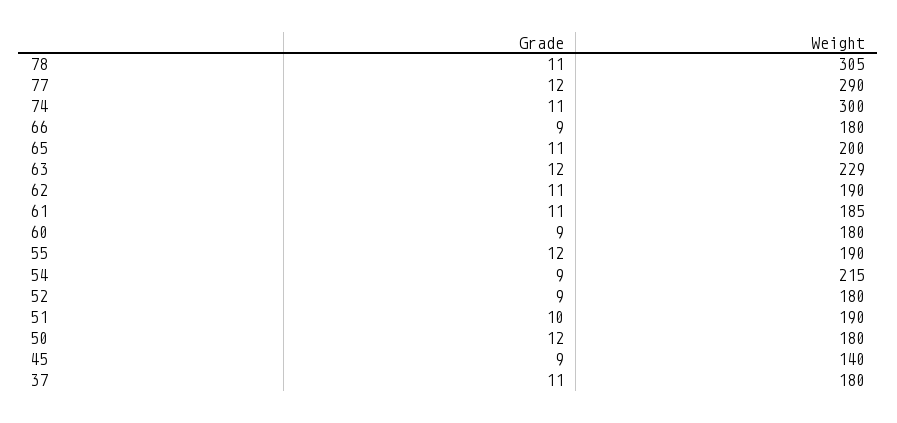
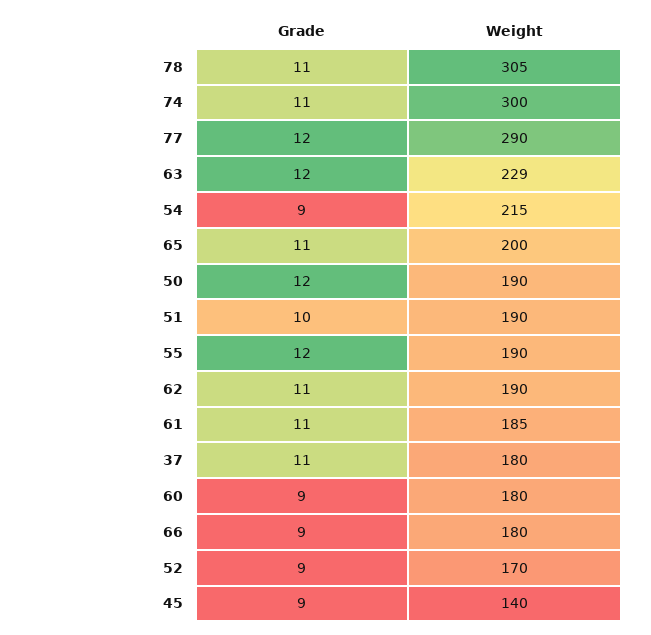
  {
    "Grade": {
      "78": 11,
      "77": 12,
      "74": 11,
      "66": 9,
      "65": 11,
      "63": 12,
      "62": 11,
      "61": 11,
      "60": 9,
      "55": 12,
      "54": 9,
      "52": 9,
      "51": 10,
      "50": 12,
      "45": 9,
      "37": 11
    },
    "Weight": {
      "78": 305,
      "77": 290,
      "74": 300,
      "66": 180,
      "65": 200,
      "63": 229,
      "62": 190,
      "61": 185,
      "60": 180,
      "55": 190,
      "54": 215,
-     "52": 180,
+     "52": 170,
      "51": 190,
-     "50": 180,
+     "50": 190,
      "45": 140,
      "37": 180
    }
  }

